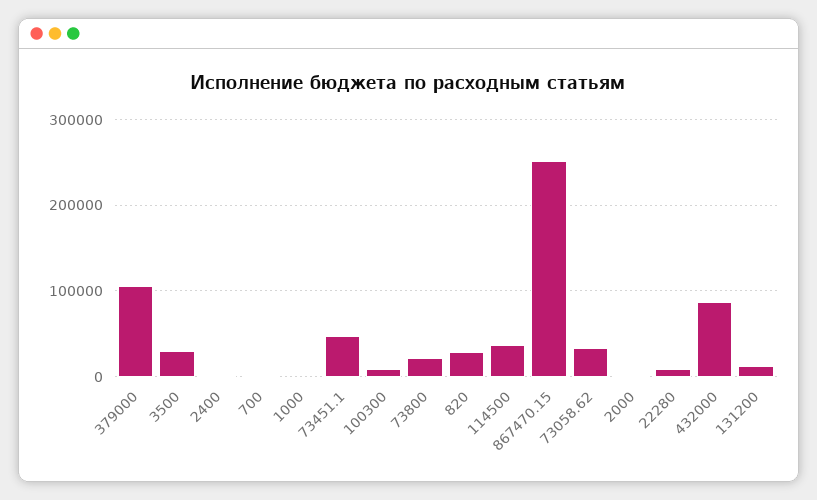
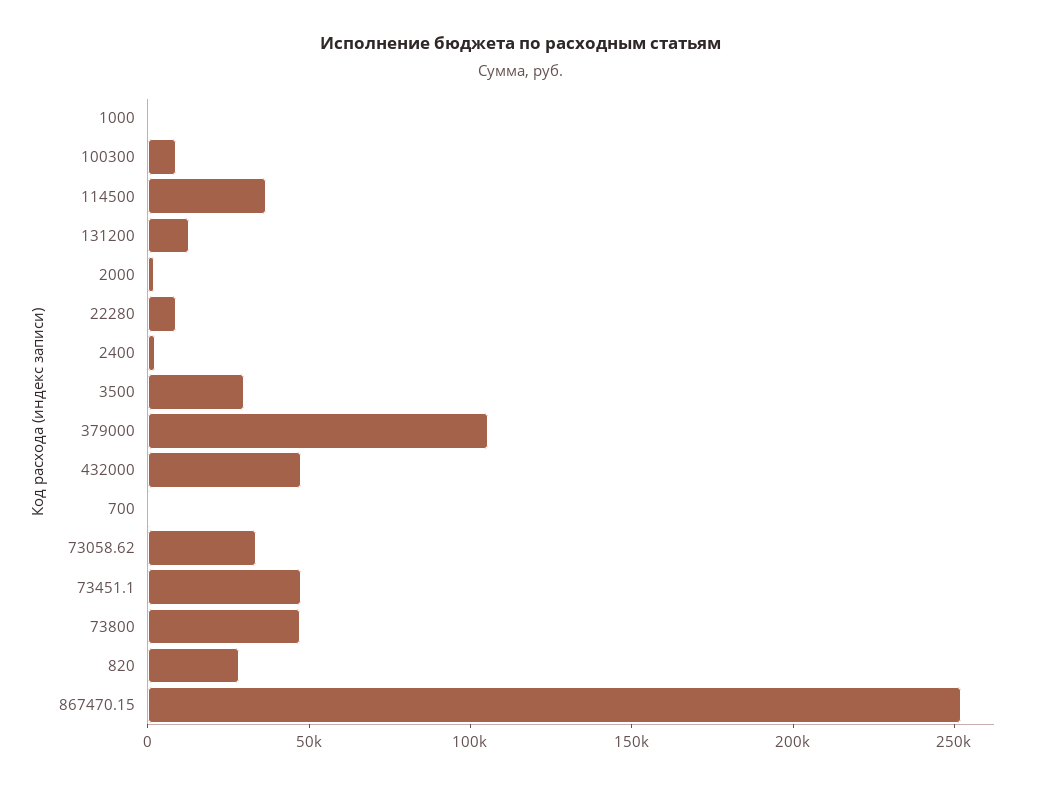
  {
    "379000": 110000,
    "3500": 30000,
    "2400": 0,
    "700": 0,
    "1000": 0,
    "73451.1": 50000,
    "100300": 10000,
-   "73800": 20000,
+   "73800": 50000,
    "820": 30000,
    "114500": 40000,
    "867470.15": 250000,
    "73058.62": 30000,
    "2000": 0,
    "22280": 10000,
-   "432000": 90000,
+   "432000": 50000,
    "131200": 10000
  }

